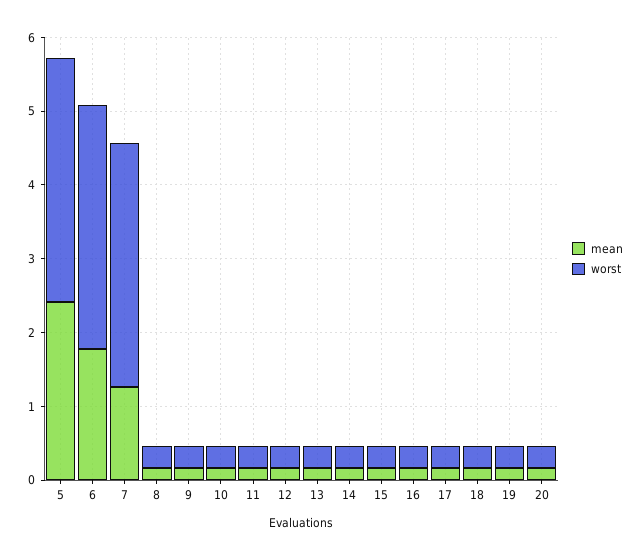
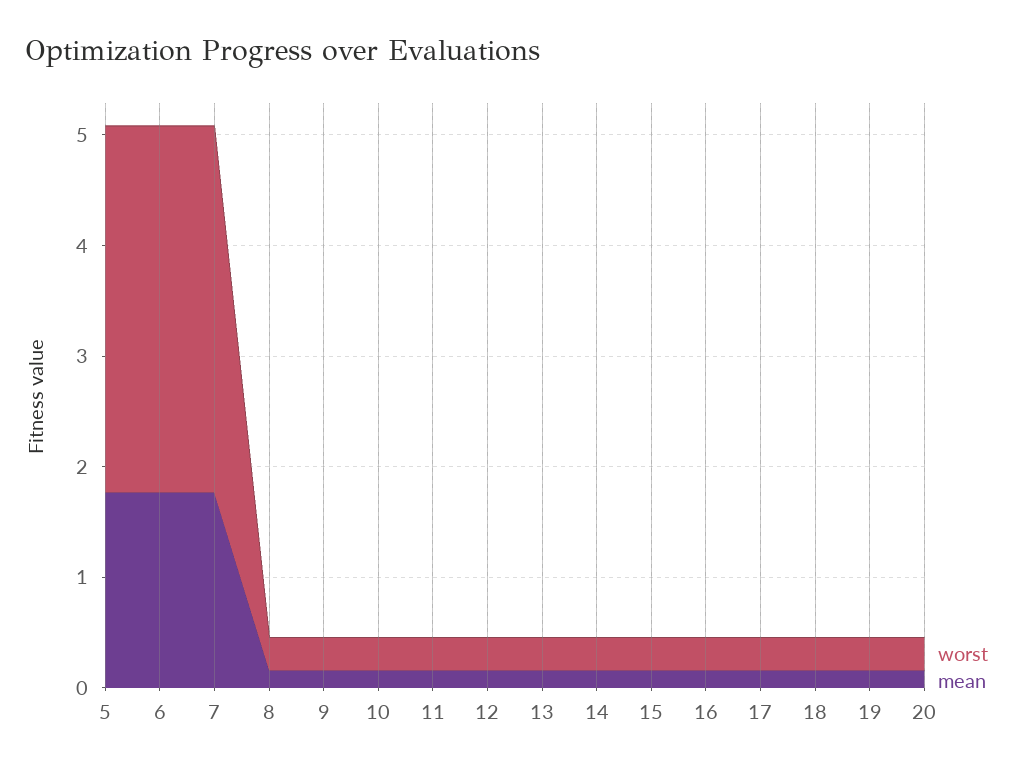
  {
    "mean": {
-     "5": 2.4,
+     "5": 1.8,
      "6": 1.8,
-     "7": 1.2,
+     "7": 1.8,
      "8": 0.2,
      "9": 0.2,
      "10": 0.2,
      "11": 0.2,
      "12": 0.2,
      "13": 0.2,
      "14": 0.2,
      "15": 0.2,
      "16": 0.2,
      "17": 0.2,
      "18": 0.2,
      "19": 0.2,
      "20": 0.2
    },
    "worst": {
      "5": 3.4,
      "6": 3.4,
      "7": 3.4,
      "8": 0.2,
      "9": 0.2,
      "10": 0.2,
      "11": 0.2,
      "12": 0.2,
      "13": 0.2,
      "14": 0.2,
      "15": 0.2,
      "16": 0.2,
      "17": 0.2,
      "18": 0.2,
      "19": 0.2,
      "20": 0.2
    }
  }

